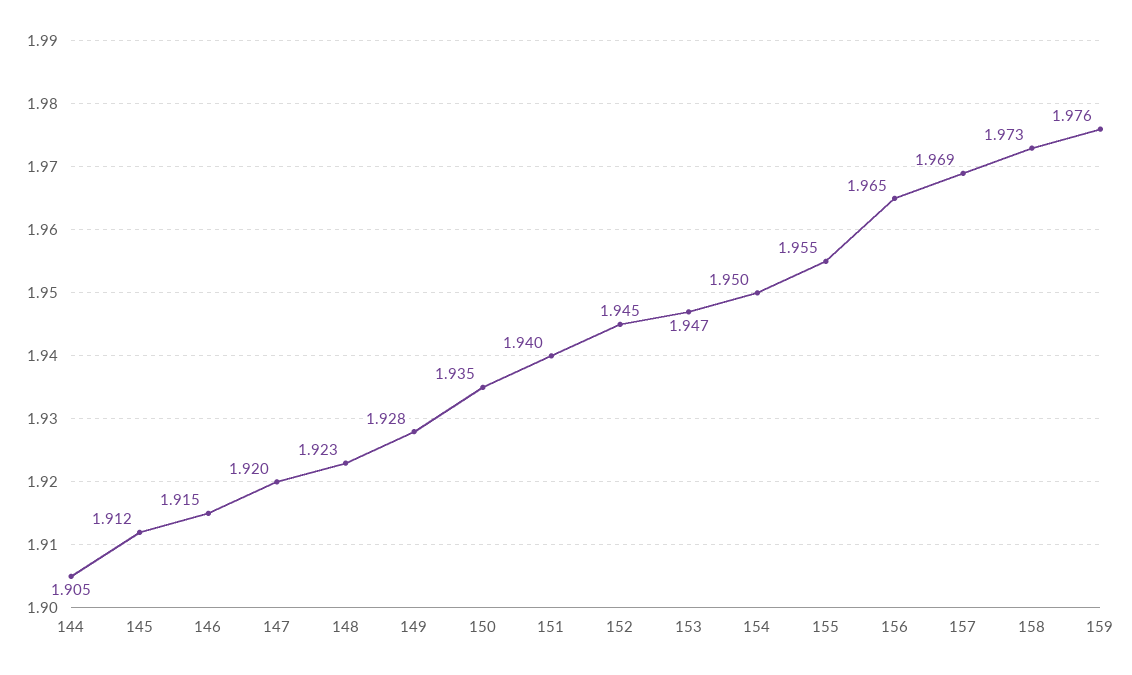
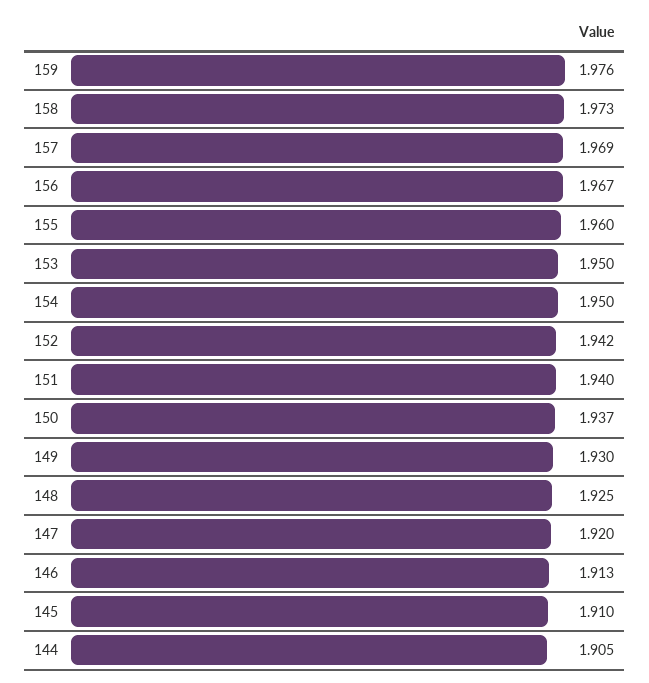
  {
    "144": 1.905,
-   "145": 1.912,
+   "145": 1.91,
-   "146": 1.915,
+   "146": 1.913,
    "147": 1.92,
-   "148": 1.923,
+   "148": 1.925,
-   "149": 1.928,
+   "149": 1.93,
-   "150": 1.935,
+   "150": 1.937,
    "151": 1.94,
-   "152": 1.945,
+   "152": 1.942,
-   "153": 1.947,
+   "153": 1.95,
    "154": 1.95,
-   "155": 1.955,
+   "155": 1.96,
-   "156": 1.965,
+   "156": 1.967,
    "157": 1.969,
    "158": 1.973,
    "159": 1.976
  }

